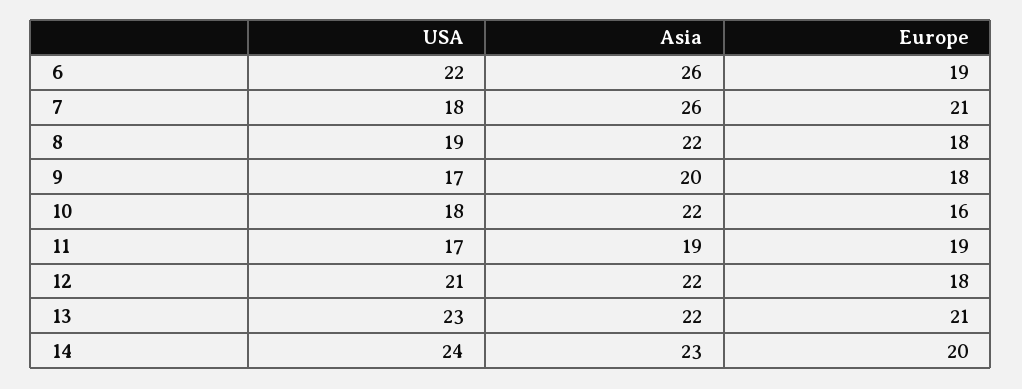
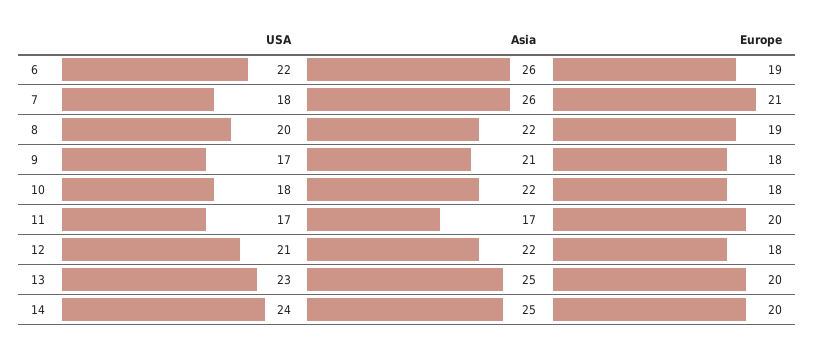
  {
    "USA": {
      "6": 22,
      "7": 18,
-     "8": 19,
+     "8": 20,
      "9": 17,
      "10": 18,
      "11": 17,
      "12": 21,
      "13": 23,
      "14": 24
    },
    "Asia": {
      "6": 26,
      "7": 26,
      "8": 22,
-     "9": 20,
+     "9": 21,
      "10": 22,
-     "11": 19,
+     "11": 17,
      "12": 22,
-     "13": 22,
+     "13": 25,
-     "14": 23
+     "14": 25
    },
    "Europe": {
      "6": 19,
      "7": 21,
-     "8": 18,
+     "8": 19,
      "9": 18,
-     "10": 16,
+     "10": 18,
-     "11": 19,
+     "11": 20,
      "12": 18,
-     "13": 21,
+     "13": 20,
      "14": 20
    }
  }

